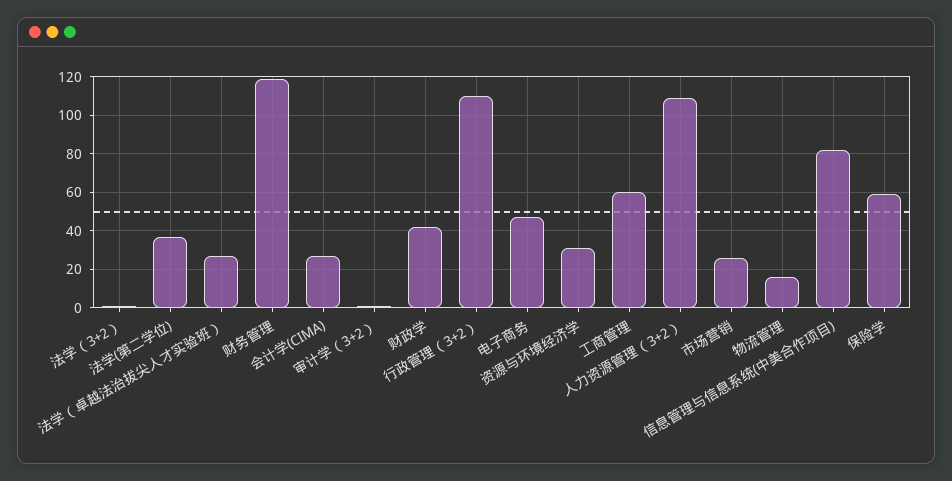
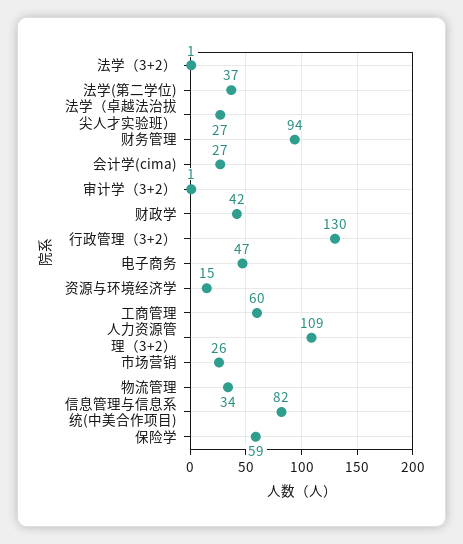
  {
    "法学（3+2）": 1,
    "法学(第二学位)": 37,
    "法学（卓越法治拔尖人才实验班）": 27,
-   "财务管理": 120,
+   "财务管理": 94,
    "会计学(CIMA)": 27,
    "审计学（3+2）": 1,
    "财政学": 42,
-   "行政管理（3+2）": 110,
+   "行政管理（3+2）": 130,
    "电子商务": 47,
-   "资源与环境经济学": 30,
+   "资源与环境经济学": 15,
    "工商管理": 60,
    "人力资源管理（3+2）": 109,
    "市场营销": 26,
-   "物流管理": 15,
+   "物流管理": 34,
    "信息管理与信息系统(中美合作项目)": 82,
    "保险学": 59
  }

